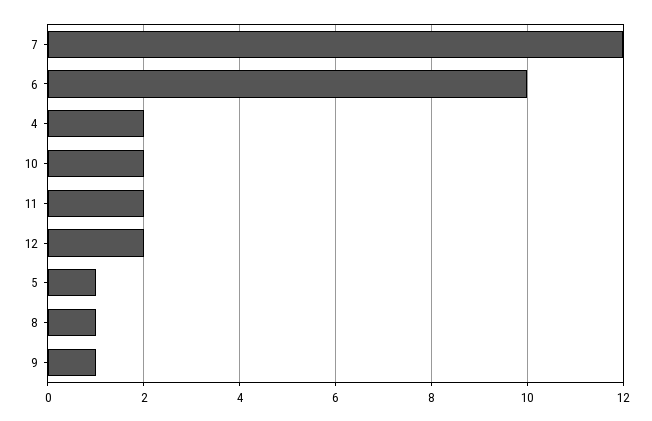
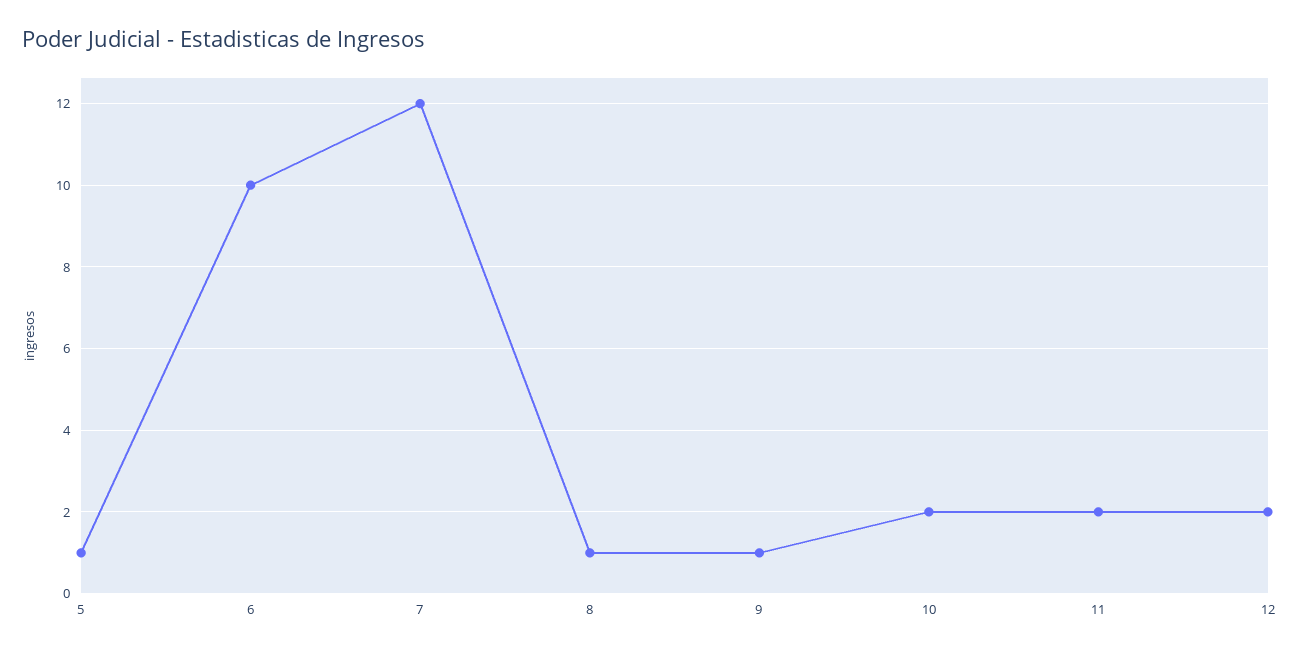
  {
    "7": 12,
    "6": 10,
-   "4": 2,
    "10": 2,
    "11": 2,
    "12": 2,
    "5": 1,
    "8": 1,
    "9": 1
  }

